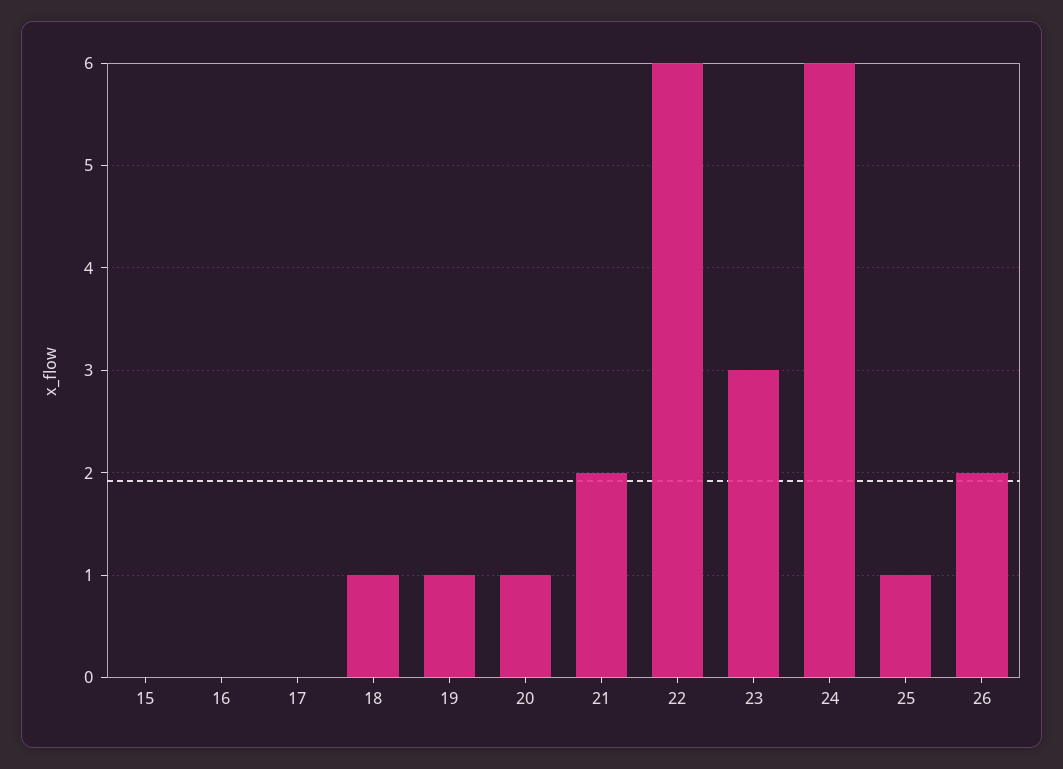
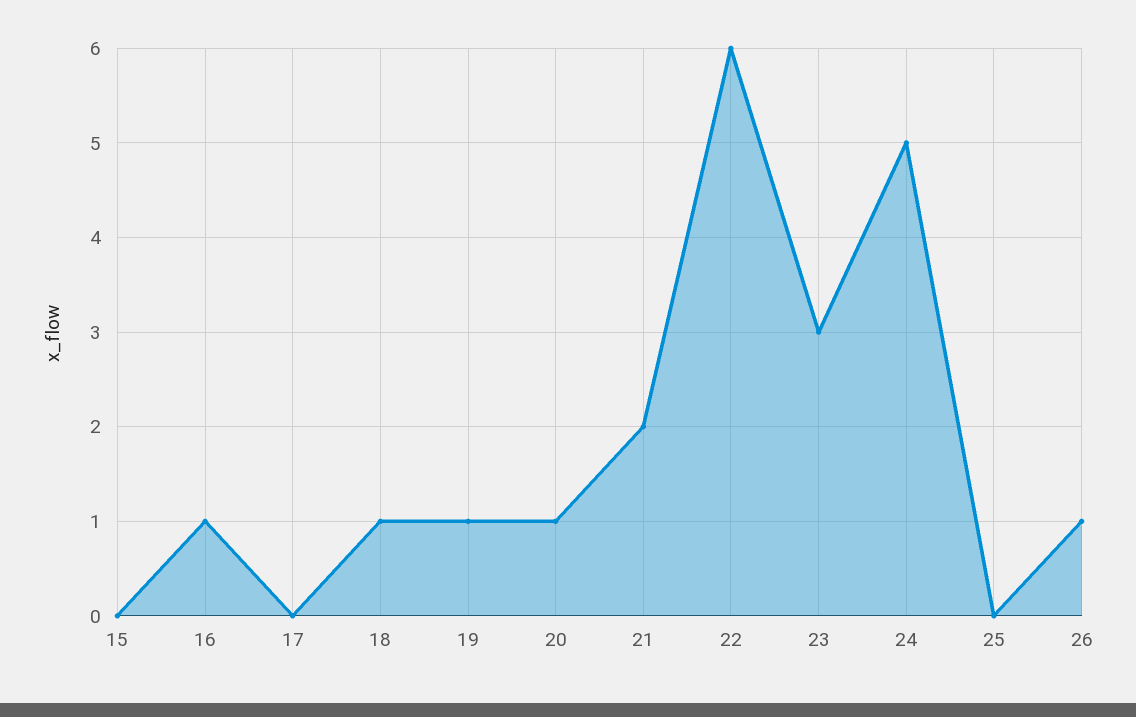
  {
    "15": 0,
-   "16": 0,
+   "16": 1,
    "17": 0,
    "18": 1,
    "19": 1,
    "20": 1,
    "21": 2,
    "22": 6,
    "23": 3,
-   "24": 6,
+   "24": 5,
-   "25": 1,
+   "25": 0,
-   "26": 2
+   "26": 1
  }

